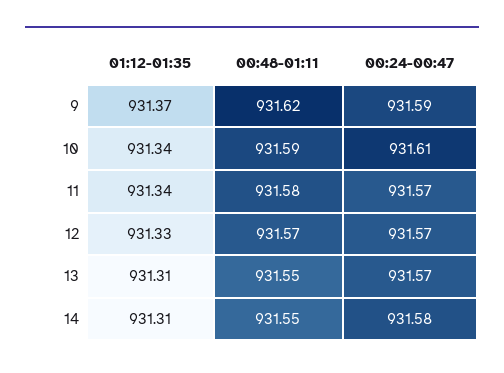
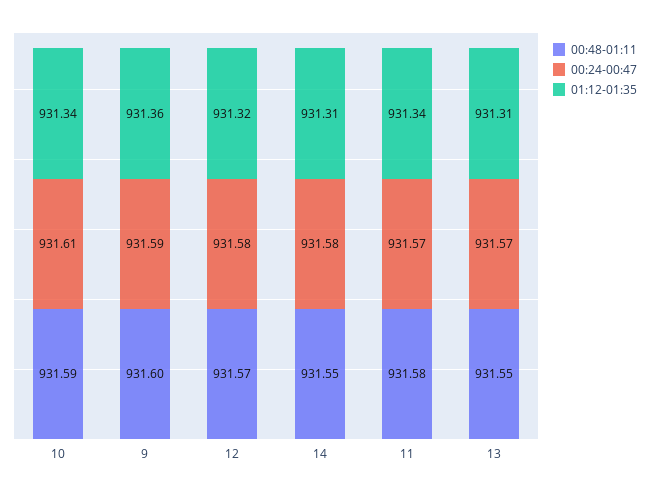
  {
    "01:12-01:35": {
-     "9": 931.37,
+     "9": 931.36,
      "10": 931.34,
      "11": 931.34,
-     "12": 931.33,
+     "12": 931.32,
      "13": 931.31,
      "14": 931.31
    },
    "00:48-01:11": {
-     "9": 931.62,
+     "9": 931.6,
      "10": 931.59,
      "11": 931.58,
      "12": 931.57,
      "13": 931.55,
      "14": 931.55
    },
    "00:24-00:47": {
      "9": 931.59,
      "10": 931.61,
      "11": 931.57,
-     "12": 931.57,
+     "12": 931.58,
      "13": 931.57,
      "14": 931.58
    }
  }

